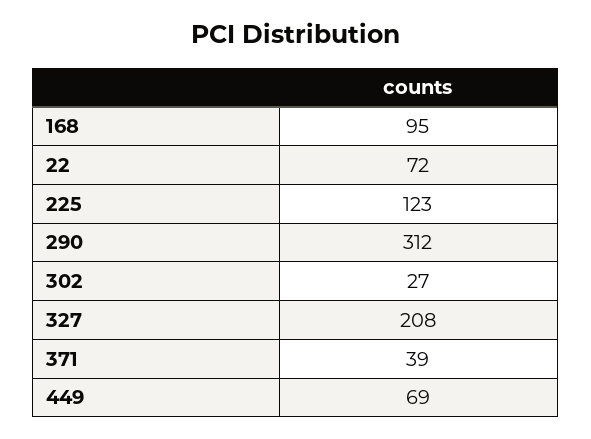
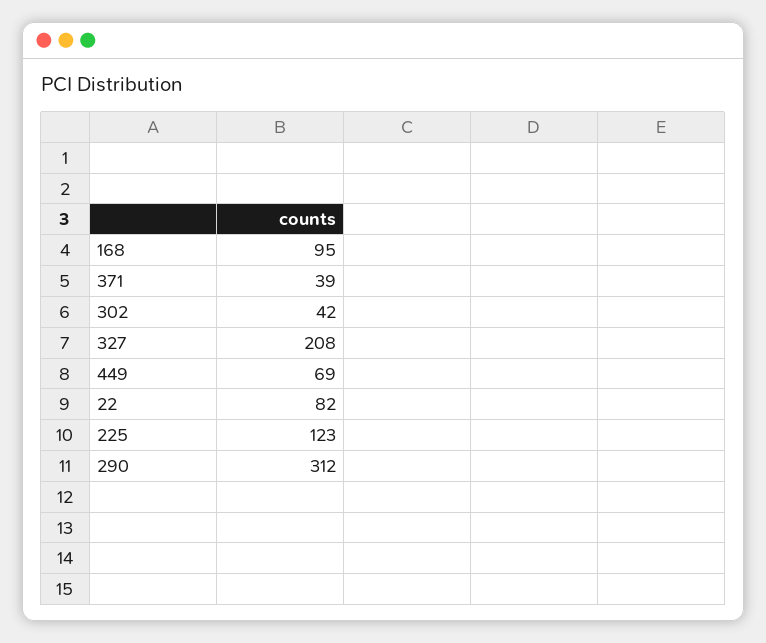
  {
    "168": 95,
-   "22": 72,
+   "22": 82,
    "225": 123,
    "290": 312,
-   "302": 27,
+   "302": 42,
    "327": 208,
    "371": 39,
    "449": 69
  }

